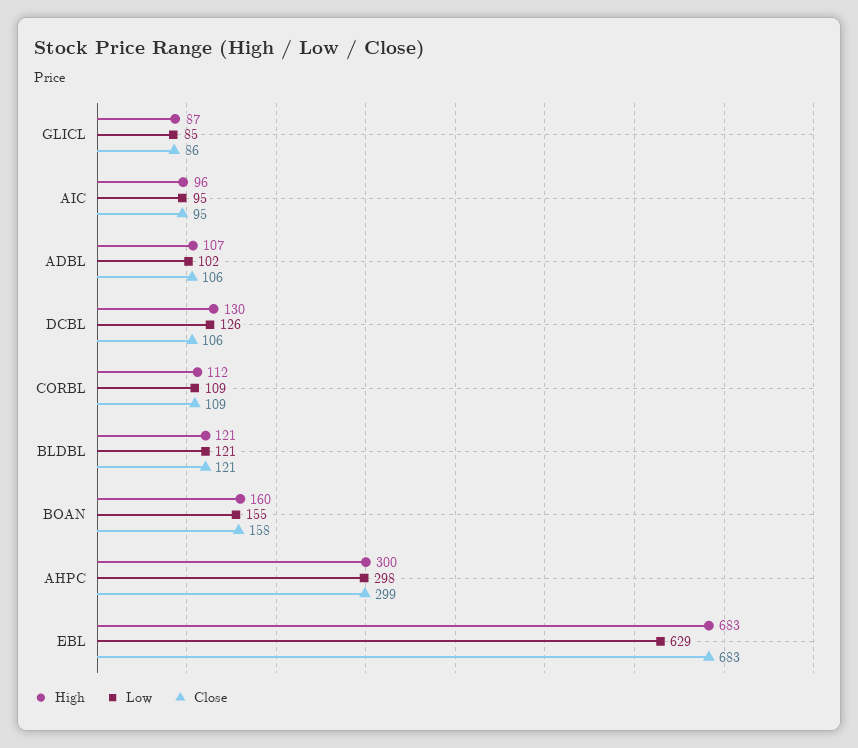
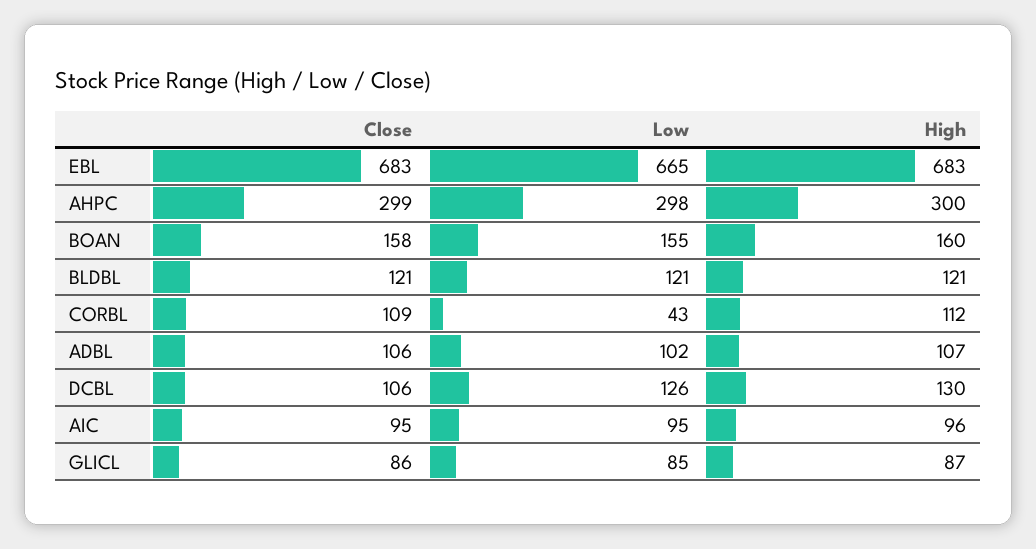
  {
    "High": {
      "GLICL": 87,
      "AIC": 96,
      "ADBL": 107,
      "DCBL": 130,
      "CORBL": 112,
      "BLDBL": 121,
      "BOAN": 160,
      "AHPC": 300,
      "EBL": 683
    },
    "Low": {
      "GLICL": 85,
      "AIC": 95,
      "ADBL": 102,
      "DCBL": 126,
-     "CORBL": 109,
+     "CORBL": 43,
      "BLDBL": 121,
      "BOAN": 155,
      "AHPC": 298,
-     "EBL": 629
+     "EBL": 665
    },
    "Close": {
      "GLICL": 86,
      "AIC": 95,
      "ADBL": 106,
      "DCBL": 106,
      "CORBL": 109,
      "BLDBL": 121,
      "BOAN": 158,
      "AHPC": 299,
      "EBL": 683
    }
  }

